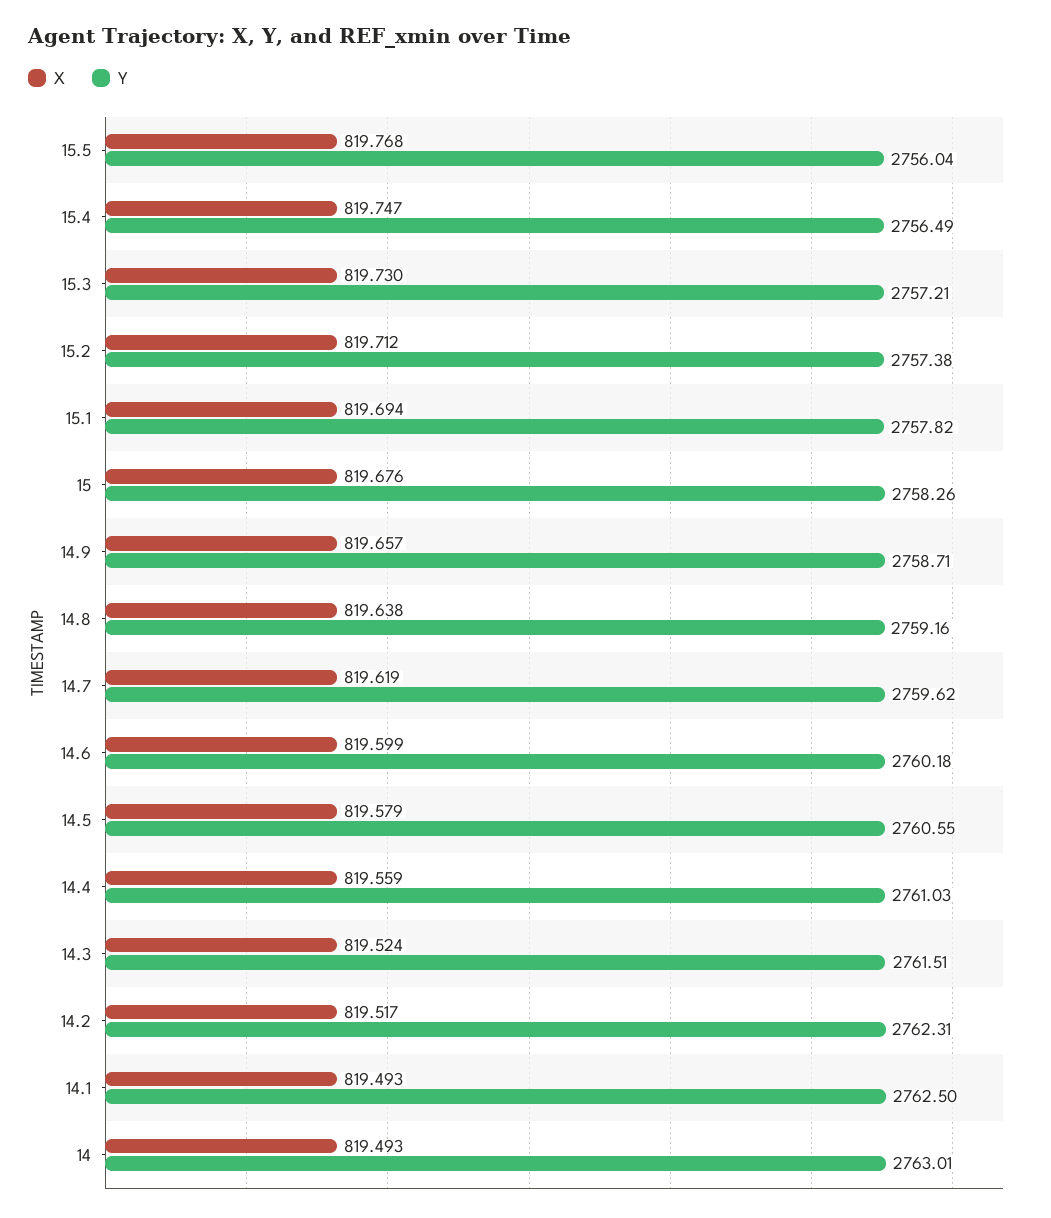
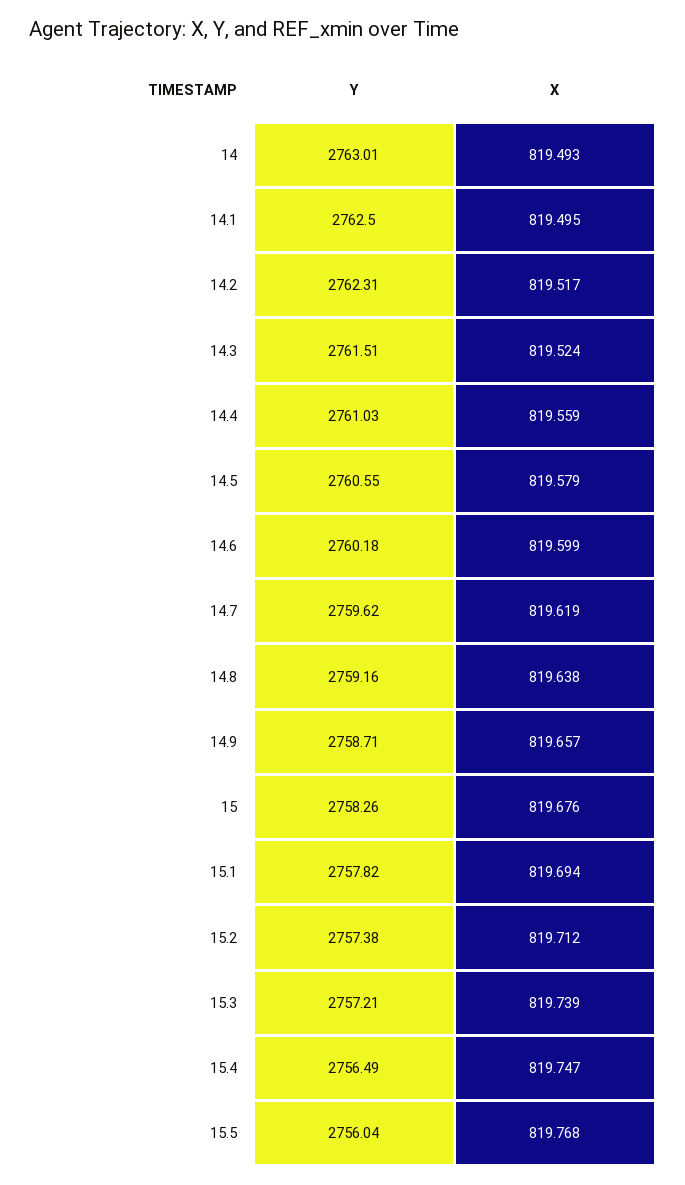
  {
    "X": {
      "15.5": 819.768,
      "15.4": 819.747,
-     "15.3": 819.73,
+     "15.3": 819.739,
      "15.2": 819.712,
      "15.1": 819.694,
      "15": 819.676,
      "14.9": 819.657,
      "14.8": 819.638,
      "14.7": 819.619,
      "14.6": 819.599,
      "14.5": 819.579,
      "14.4": 819.559,
      "14.3": 819.524,
      "14.2": 819.517,
-     "14.1": 819.493,
+     "14.1": 819.495,
      "14": 819.493
    },
    "Y": {
      "15.5": 2756.04,
      "15.4": 2756.49,
      "15.3": 2757.21,
      "15.2": 2757.38,
      "15.1": 2757.82,
      "15": 2758.26,
      "14.9": 2758.71,
      "14.8": 2759.16,
      "14.7": 2759.62,
      "14.6": 2760.18,
      "14.5": 2760.55,
      "14.4": 2761.03,
      "14.3": 2761.51,
      "14.2": 2762.31,
      "14.1": 2762.5,
      "14": 2763.01
    }
  }

